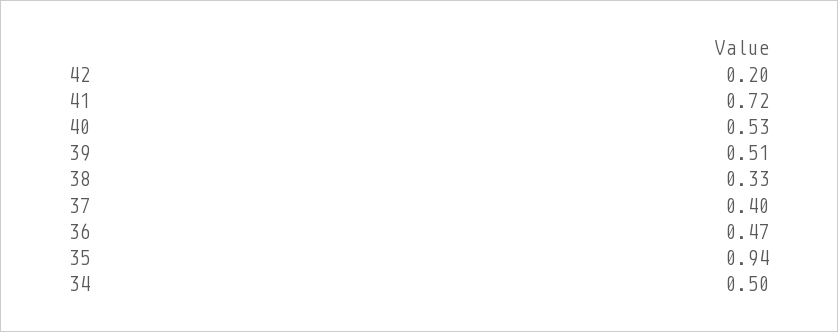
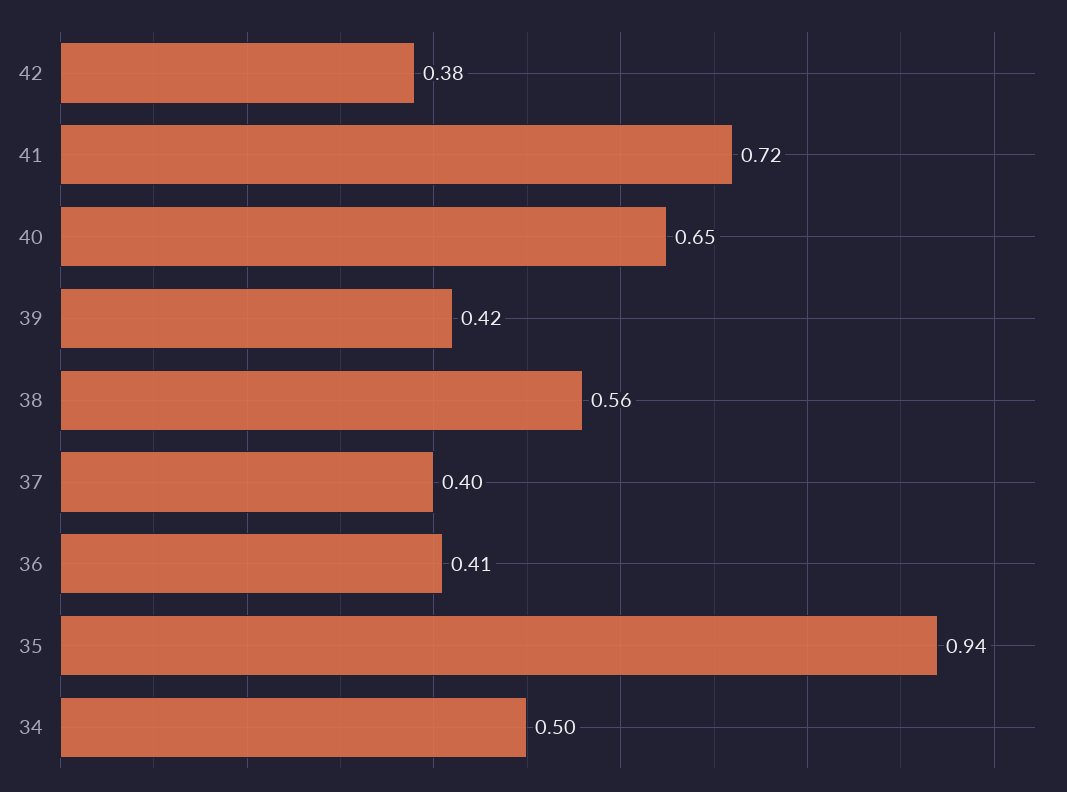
  {
-   "42": 0.2,
+   "42": 0.38,
    "41": 0.72,
-   "40": 0.53,
+   "40": 0.65,
-   "39": 0.51,
+   "39": 0.42,
-   "38": 0.33,
+   "38": 0.56,
    "37": 0.4,
-   "36": 0.47,
+   "36": 0.41,
    "35": 0.94,
    "34": 0.5
  }

